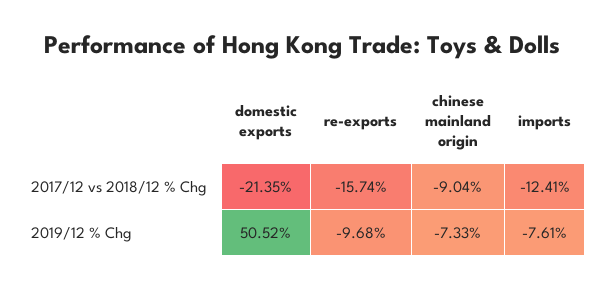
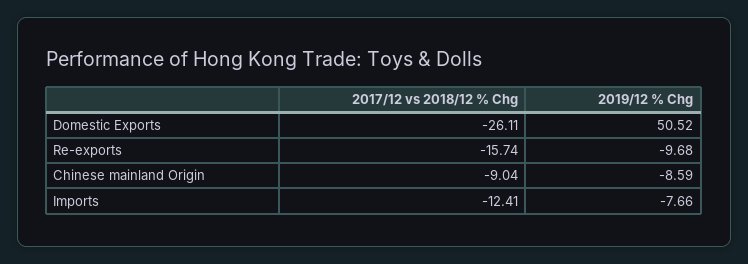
  {
    "domestic exports": {
-     "2017/12 vs 2018/12 % Chg": -21.35,
+     "2017/12 vs 2018/12 % Chg": -26.11,
      "2019/12 % Chg": 50.52
    },
    "re-exports": {
      "2017/12 vs 2018/12 % Chg": -15.74,
      "2019/12 % Chg": -9.68
    },
    "chinese mainland origin": {
      "2017/12 vs 2018/12 % Chg": -9.04,
-     "2019/12 % Chg": -7.33
+     "2019/12 % Chg": -8.59
    },
    "imports": {
      "2017/12 vs 2018/12 % Chg": -12.41,
-     "2019/12 % Chg": -7.61
+     "2019/12 % Chg": -7.66
    }
  }

